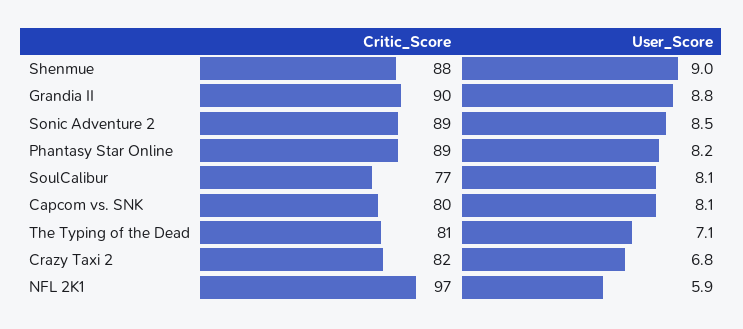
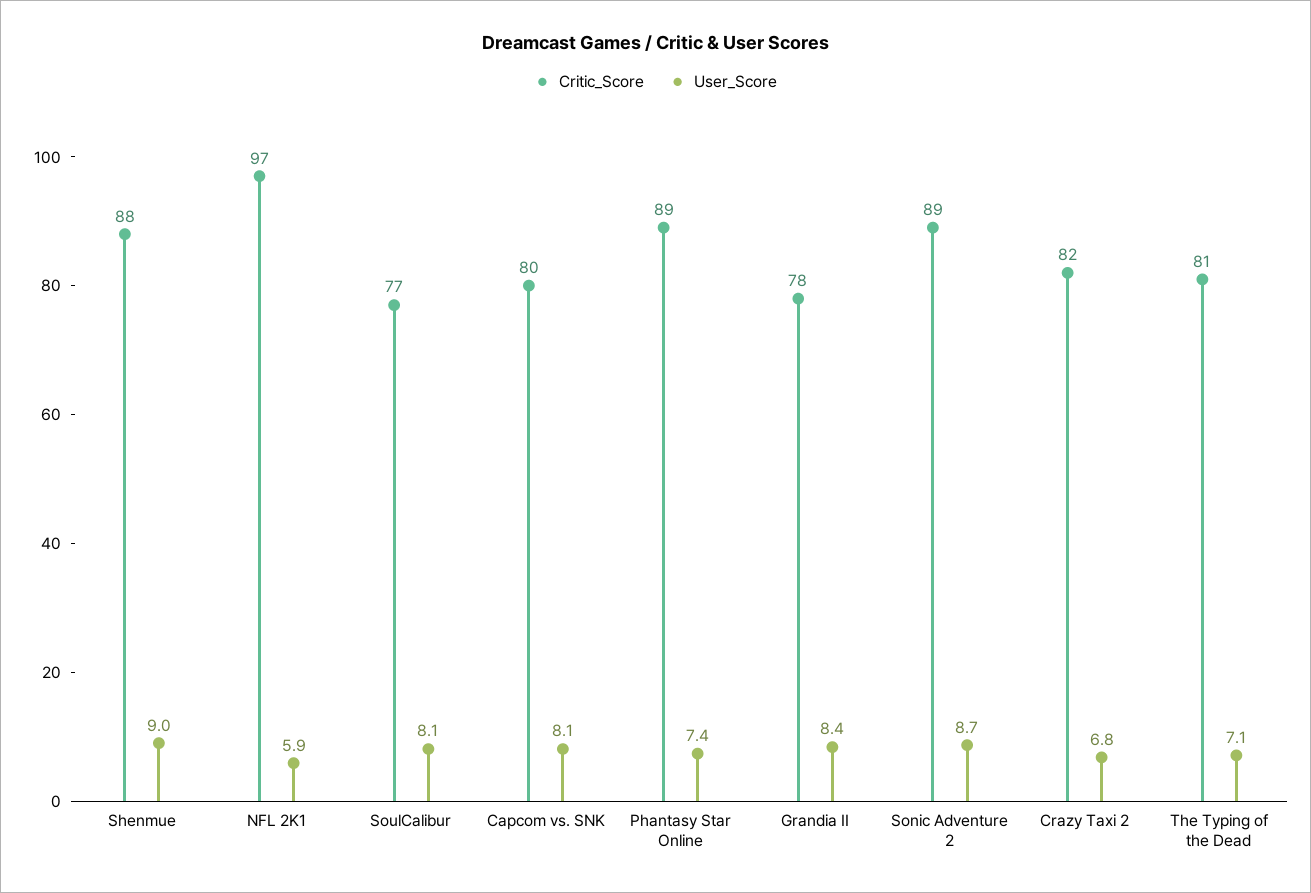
  {
    "Critic_Score": {
      "Shenmue": 88,
-     "Grandia II": 90,
+     "Grandia II": 78,
      "Sonic Adventure 2": 89,
      "Phantasy Star Online": 89,
      "SoulCalibur": 77,
      "Capcom vs. SNK": 80,
      "The Typing of the Dead": 81,
      "Crazy Taxi 2": 82,
      "NFL 2K1": 97
    },
    "User_Score": {
      "Shenmue": 9,
-     "Grandia II": 8.8,
+     "Grandia II": 8.4,
-     "Sonic Adventure 2": 8.5,
+     "Sonic Adventure 2": 8.7,
-     "Phantasy Star Online": 8.2,
+     "Phantasy Star Online": 7.4,
      "SoulCalibur": 8.1,
      "Capcom vs. SNK": 8.1,
      "The Typing of the Dead": 7.1,
      "Crazy Taxi 2": 6.8,
      "NFL 2K1": 5.9
    }
  }

